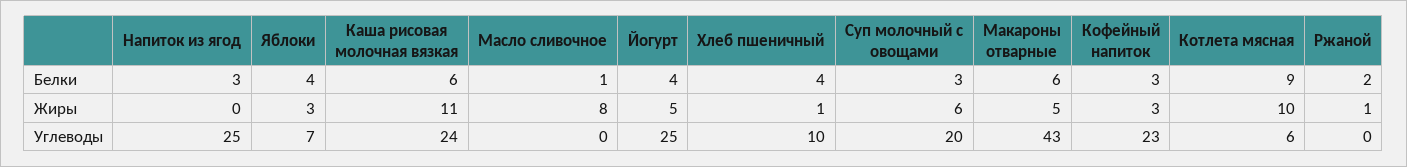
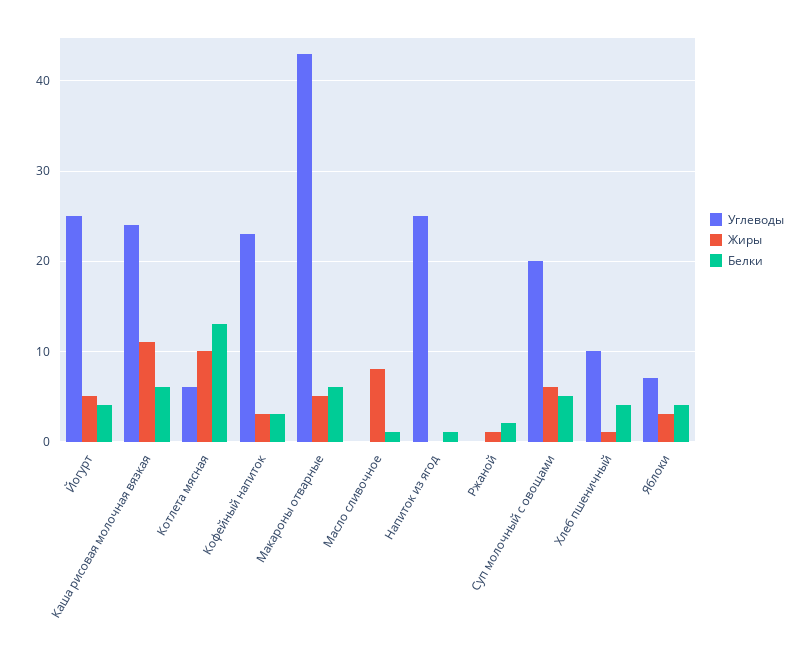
  {
    "Белки": {
-     "Напиток из ягод": 3,
+     "Напиток из ягод": 1,
      "Яблоки": 4,
      "Каша рисовая молочная вязкая": 6,
      "Масло сливочное": 1,
      "Йогурт": 4,
      "Хлеб пшеничный": 4,
-     "Суп молочный с овощами": 3,
+     "Суп молочный с овощами": 5,
      "Макароны отварные": 6,
      "Кофейный напиток": 3,
-     "Котлета мясная": 9,
+     "Котлета мясная": 13,
      "Ржаной": 2
    },
    "Жиры": {
      "Напиток из ягод": 0,
      "Яблоки": 3,
      "Каша рисовая молочная вязкая": 11,
      "Масло сливочное": 8,
      "Йогурт": 5,
      "Хлеб пшеничный": 1,
      "Суп молочный с овощами": 6,
      "Макароны отварные": 5,
      "Кофейный напиток": 3,
      "Котлета мясная": 10,
      "Ржаной": 1
    },
    "Углеводы": {
      "Напиток из ягод": 25,
      "Яблоки": 7,
      "Каша рисовая молочная вязкая": 24,
      "Масло сливочное": 0,
      "Йогурт": 25,
      "Хлеб пшеничный": 10,
      "Суп молочный с овощами": 20,
      "Макароны отварные": 43,
      "Кофейный напиток": 23,
      "Котлета мясная": 6,
      "Ржаной": 0
    }
  }

